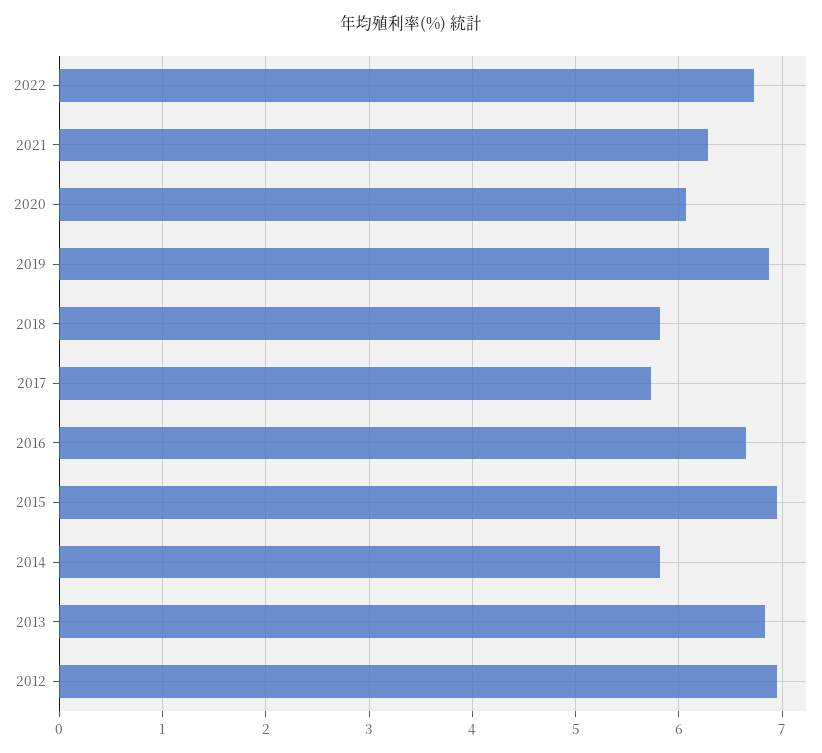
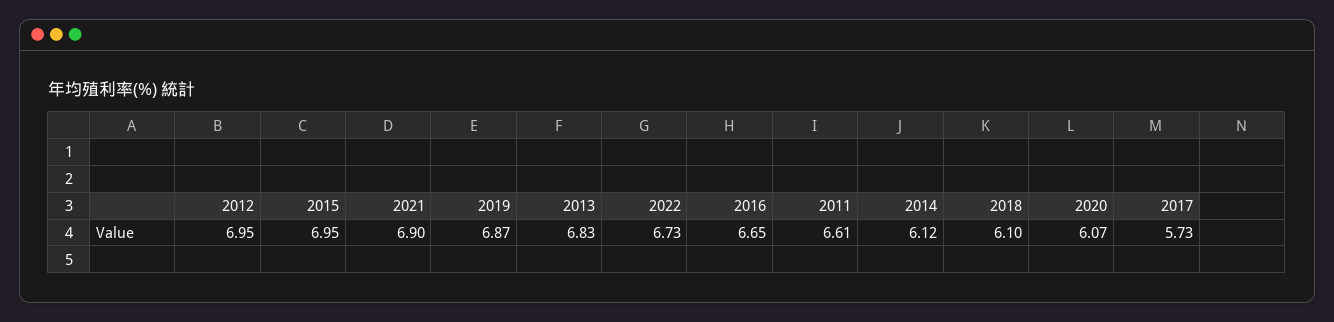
  {
    "2022": 6.73,
-   "2021": 6.3,
+   "2021": 6.9,
    "2020": 6.07,
    "2019": 6.87,
-   "2018": 5.8,
+   "2018": 6.1,
    "2017": 5.73,
    "2016": 6.65,
    "2015": 6.95,
-   "2014": 5.8,
+   "2014": 6.12,
    "2013": 6.83,
-   "2012": 6.95
+   "2012": 6.95,
+   "2011": 6.61
  }

